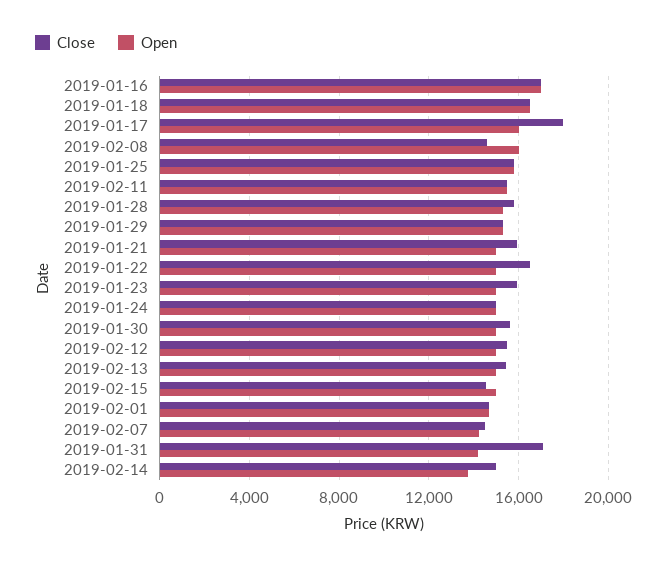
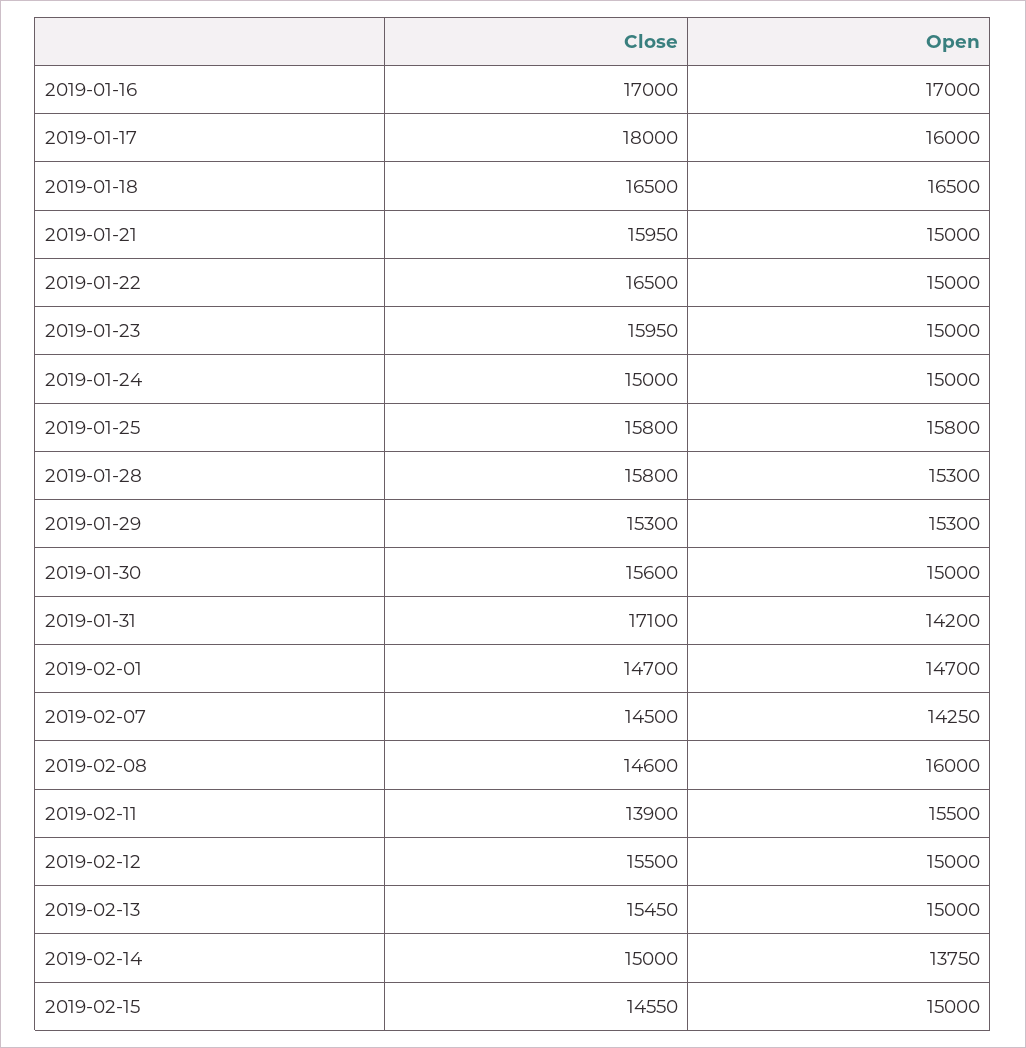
  {
    "Close": {
      "2019-01-16": 17000,
      "2019-01-18": 16500,
      "2019-01-17": 18000,
      "2019-02-08": 14600,
      "2019-01-25": 15800,
-     "2019-02-11": 15500,
+     "2019-02-11": 13900,
      "2019-01-28": 15800,
      "2019-01-29": 15300,
      "2019-01-21": 15950,
      "2019-01-22": 16500,
      "2019-01-23": 15950,
      "2019-01-24": 15000,
      "2019-01-30": 15600,
      "2019-02-12": 15500,
      "2019-02-13": 15450,
      "2019-02-15": 14550,
      "2019-02-01": 14700,
      "2019-02-07": 14500,
      "2019-01-31": 17100,
      "2019-02-14": 15000
    },
    "Open": {
      "2019-01-16": 17000,
      "2019-01-18": 16500,
      "2019-01-17": 16000,
      "2019-02-08": 16000,
      "2019-01-25": 15800,
      "2019-02-11": 15500,
      "2019-01-28": 15300,
      "2019-01-29": 15300,
      "2019-01-21": 15000,
      "2019-01-22": 15000,
      "2019-01-23": 15000,
      "2019-01-24": 15000,
      "2019-01-30": 15000,
      "2019-02-12": 15000,
      "2019-02-13": 15000,
      "2019-02-15": 15000,
      "2019-02-01": 14700,
      "2019-02-07": 14250,
      "2019-01-31": 14200,
      "2019-02-14": 13750
    }
  }

